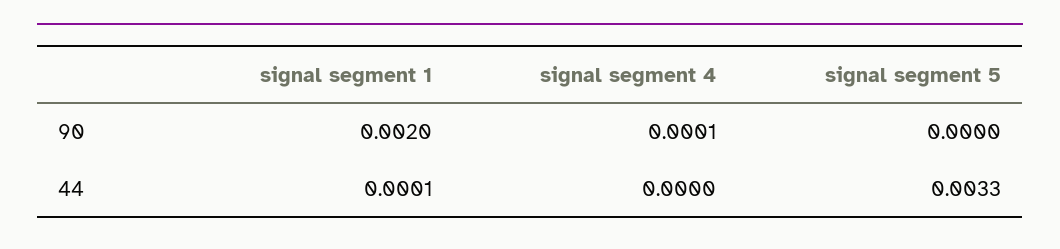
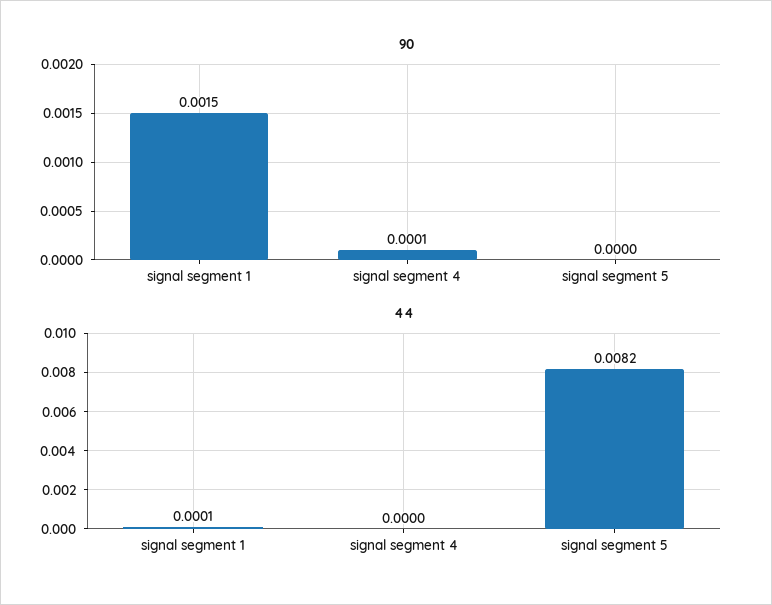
  {
    "90": {
-     "signal segment 1": 0.002,
+     "signal segment 1": 0.0015,
      "signal segment 4": 0.0001,
      "signal segment 5": 0
    },
    "44": {
      "signal segment 1": 0.0001,
      "signal segment 4": 0,
-     "signal segment 5": 0.0033
+     "signal segment 5": 0.0082
    }
  }

